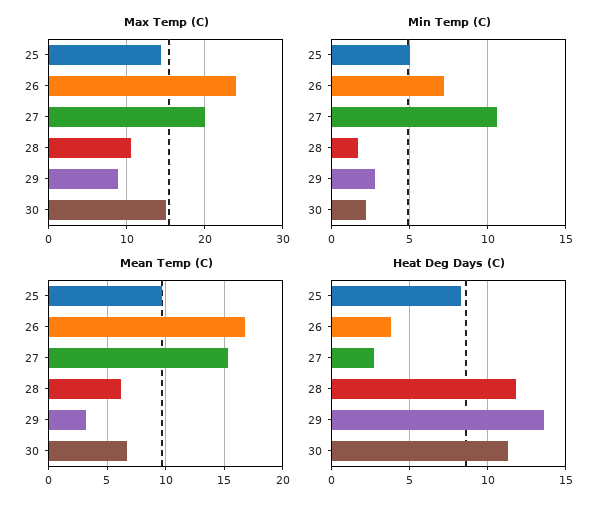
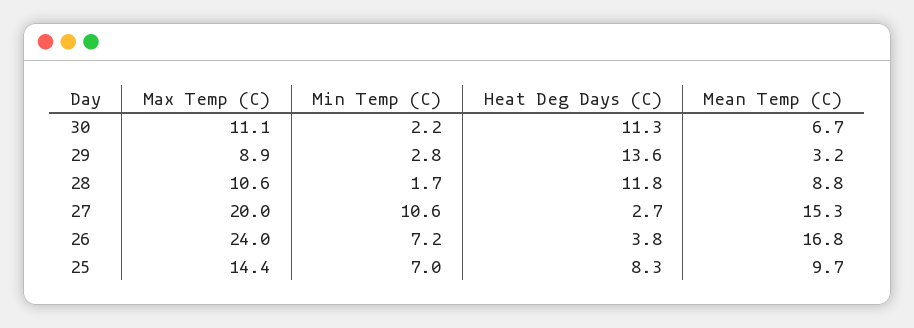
  {
    "Max Temp (C)": {
      "25": 14.4,
      "26": 24,
      "27": 20,
      "28": 10.6,
      "29": 8.9,
-     "30": 15
+     "30": 11.1
    },
    "Min Temp (C)": {
-     "25": 5,
+     "25": 7,
      "26": 7.2,
      "27": 10.6,
      "28": 1.7,
      "29": 2.8,
      "30": 2.2
    },
    "Mean Temp (C)": {
      "25": 9.7,
      "26": 16.8,
      "27": 15.3,
-     "28": 6,
+     "28": 8.8,
      "29": 3.2,
      "30": 6.7
    },
    "Heat Deg Days (C)": {
      "25": 8.3,
      "26": 3.8,
      "27": 2.7,
      "28": 11.8,
      "29": 13.6,
      "30": 11.3
    }
  }

